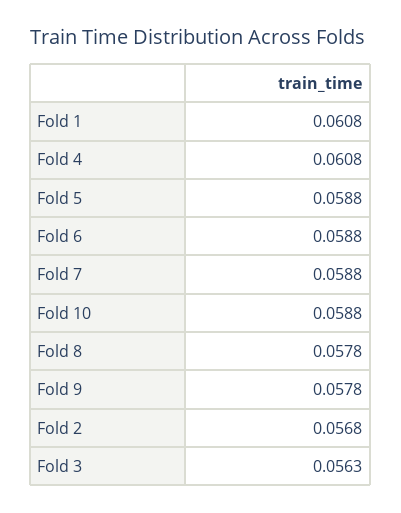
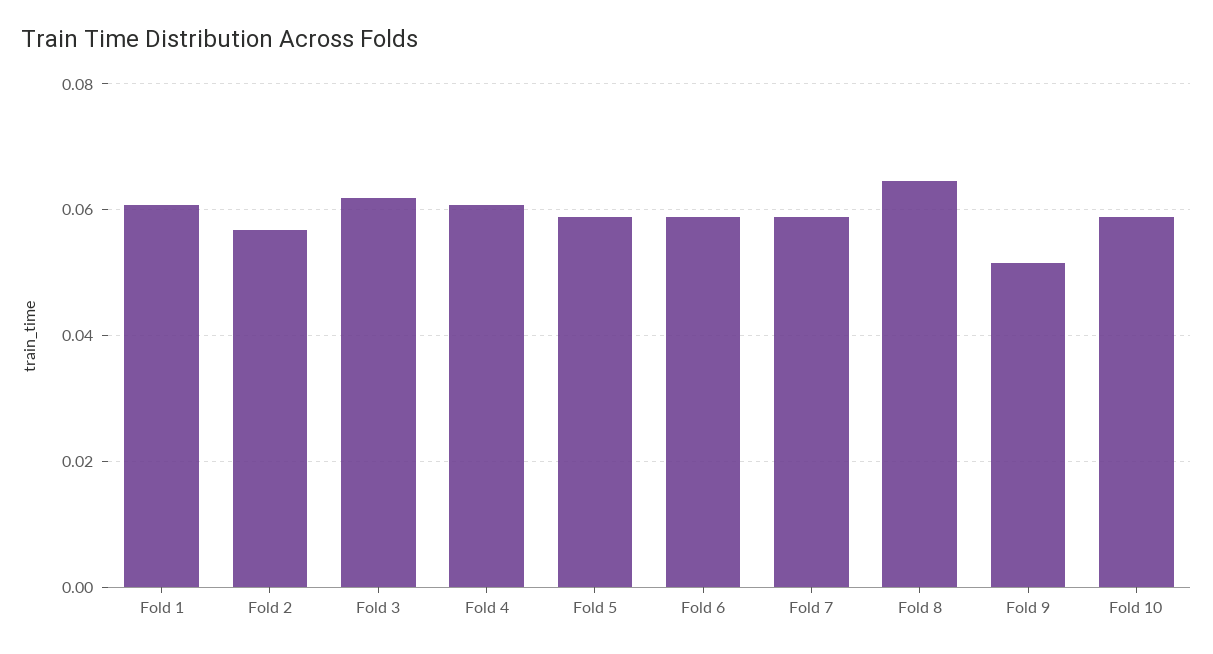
  {
    "Fold 1": 0.0608,
    "Fold 4": 0.0608,
    "Fold 5": 0.0588,
    "Fold 6": 0.0588,
    "Fold 7": 0.0588,
    "Fold 10": 0.0588,
-   "Fold 8": 0.0578,
+   "Fold 8": 0.064,
-   "Fold 9": 0.0578,
+   "Fold 9": 0.052,
    "Fold 2": 0.0568,
-   "Fold 3": 0.0563
+   "Fold 3": 0.062
  }

